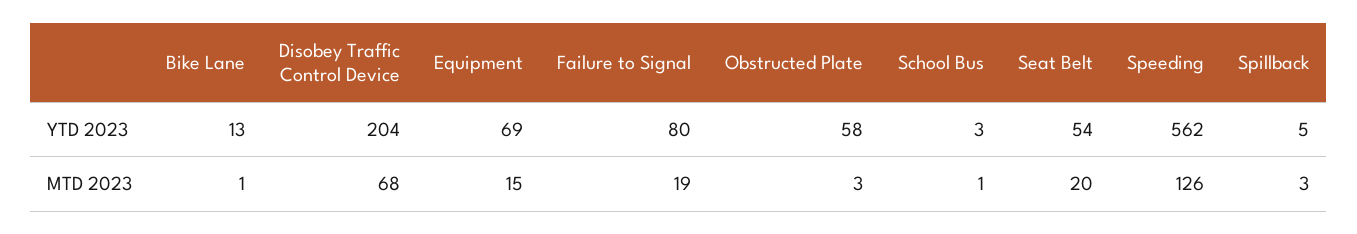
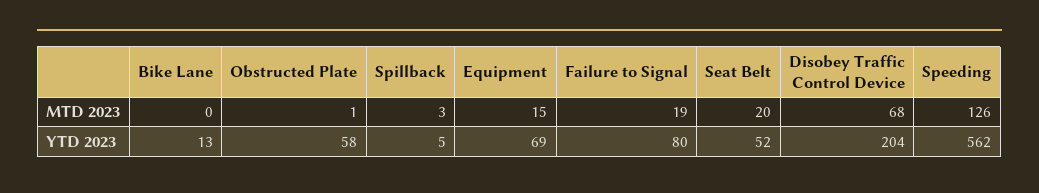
  {
    "Bike Lane": {
      "YTD 2023": 13,
-     "MTD 2023": 1
+     "MTD 2023": 0
    },
    "Disobey Traffic Control Device": {
      "YTD 2023": 204,
      "MTD 2023": 68
    },
    "Equipment": {
      "YTD 2023": 69,
      "MTD 2023": 15
    },
    "Failure to Signal": {
      "YTD 2023": 80,
      "MTD 2023": 19
    },
    "Obstructed Plate": {
      "YTD 2023": 58,
-     "MTD 2023": 3
+     "MTD 2023": 1
    },
-   "School Bus": {
-     "YTD 2023": 3,
-     "MTD 2023": 1
-   },
    "Seat Belt": {
-     "YTD 2023": 54,
+     "YTD 2023": 52,
      "MTD 2023": 20
    },
    "Speeding": {
      "YTD 2023": 562,
      "MTD 2023": 126
    },
    "Spillback": {
      "YTD 2023": 5,
      "MTD 2023": 3
    }
  }

